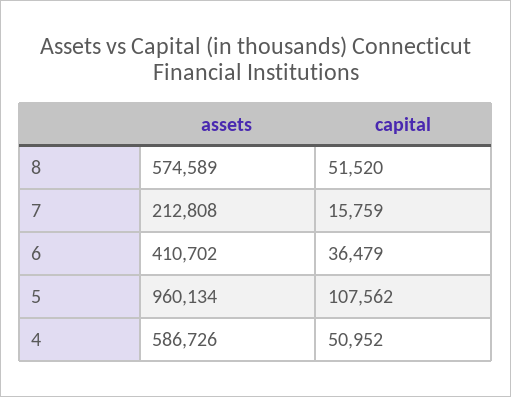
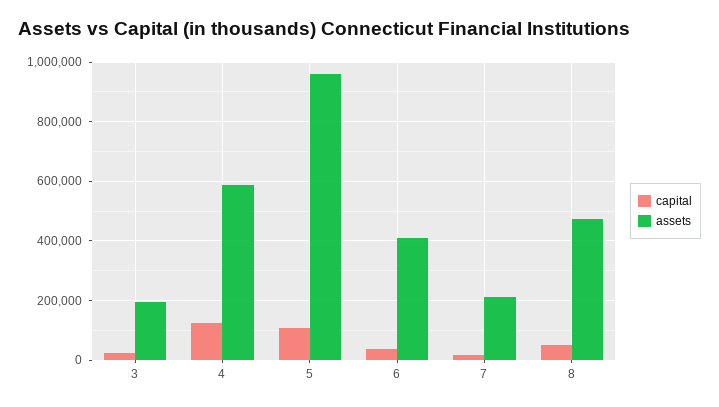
  {
    "assets": {
-     "8": 574589,
+     "8": 475000,
      "7": 212808,
      "6": 410702,
      "5": 960134,
-     "4": 586726
+     "4": 586726,
+     "3": 200000
    },
    "capital": {
      "8": 51520,
      "7": 15759,
      "6": 36479,
      "5": 107562,
-     "4": 50952
+     "4": 125000,
+     "3": 25000
    }
  }

